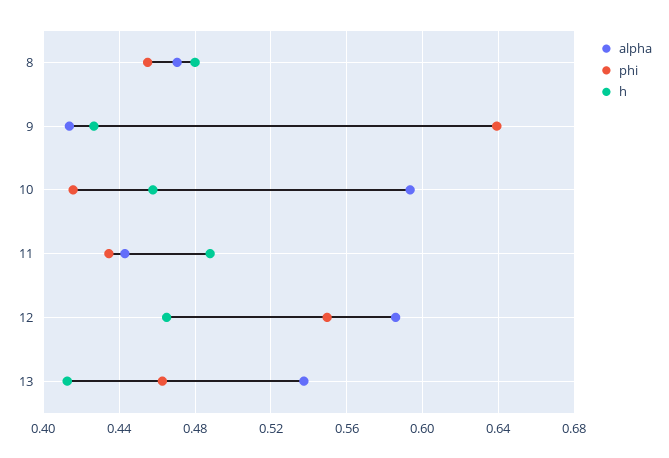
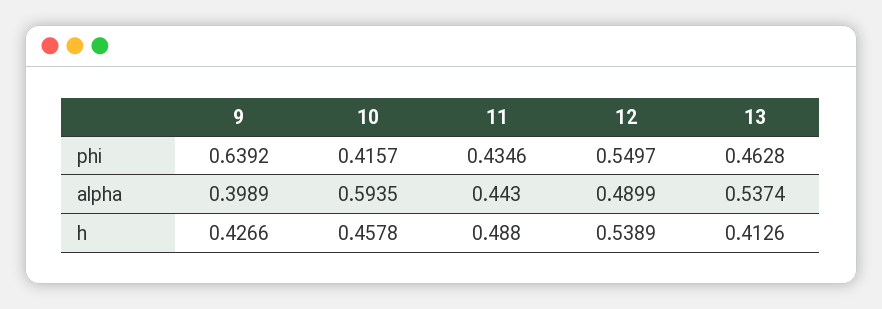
  {
    "alpha": {
-     "8": 0.47,
-     "9": 0.415,
+     "9": 0.3989,
      "10": 0.5935,
      "11": 0.443,
-     "12": 0.585,
+     "12": 0.4899,
      "13": 0.5374
    },
    "phi": {
-     "8": 0.455,
      "9": 0.6392,
      "10": 0.4157,
      "11": 0.4346,
      "12": 0.5497,
      "13": 0.4628
    },
    "h": {
-     "8": 0.48,
      "9": 0.4266,
      "10": 0.4578,
      "11": 0.488,
-     "12": 0.465,
+     "12": 0.5389,
      "13": 0.4126
    }
  }

